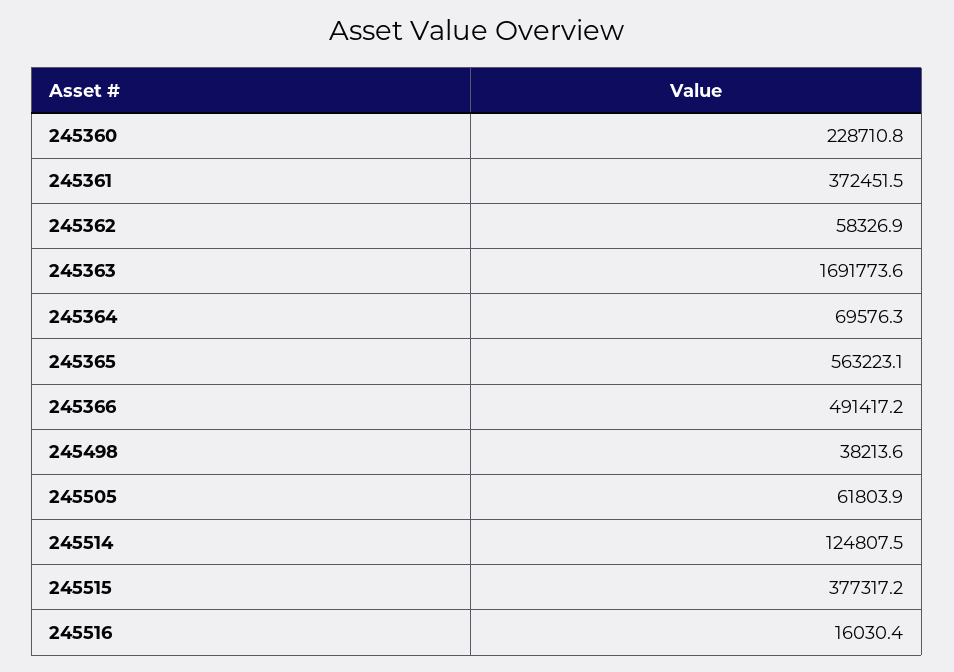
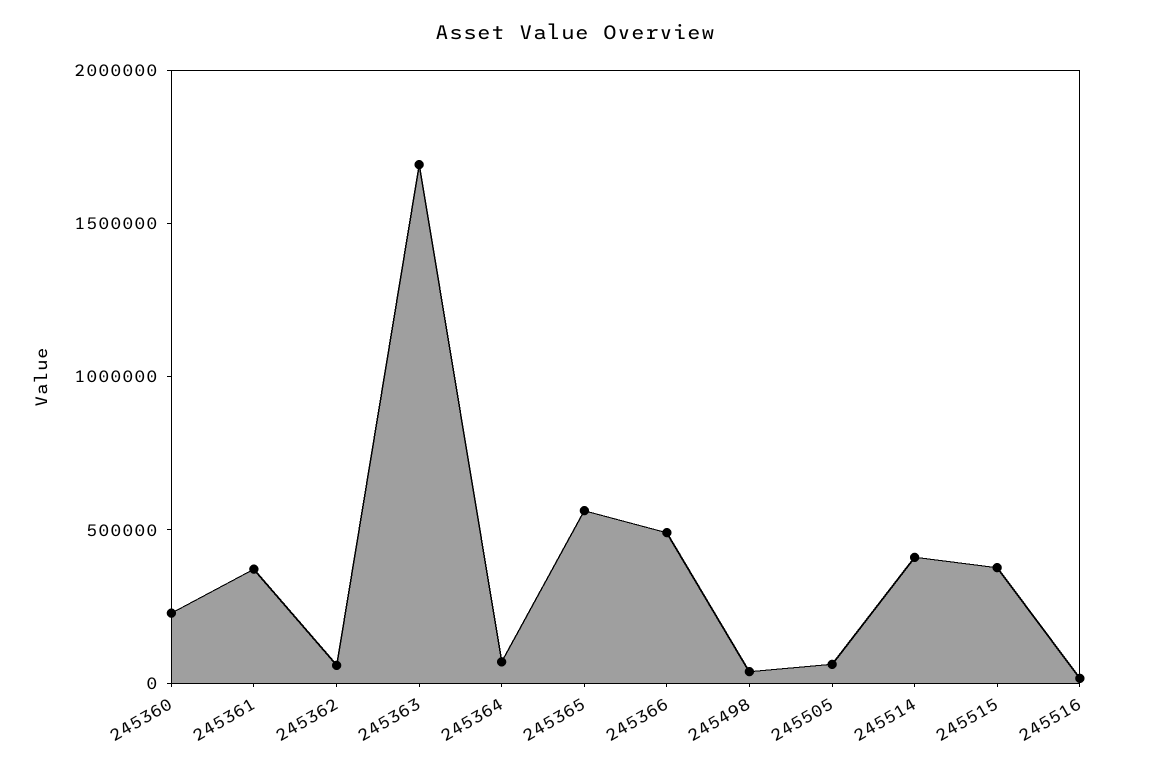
  {
    "245360": 228710.8,
    "245361": 372451.5,
    "245362": 58326.9,
    "245363": 1691773.6,
    "245364": 69576.3,
    "245365": 563223.1,
    "245366": 491417.2,
    "245498": 38213.6,
    "245505": 61803.9,
-   "245514": 124807.5,
+   "245514": 400000,
    "245515": 377317.2,
    "245516": 16030.4
  }

